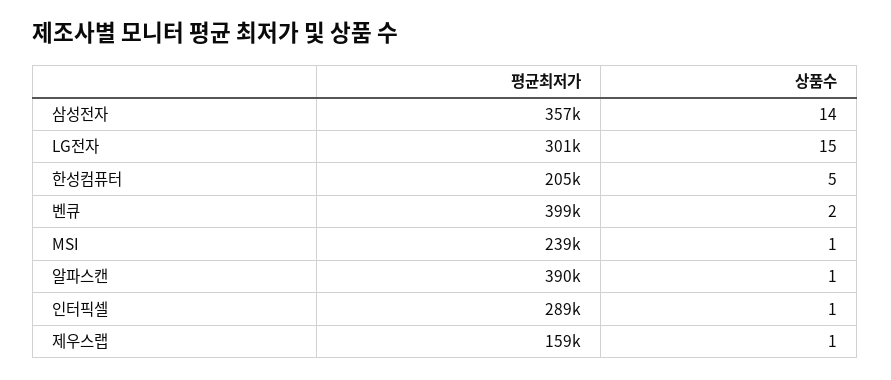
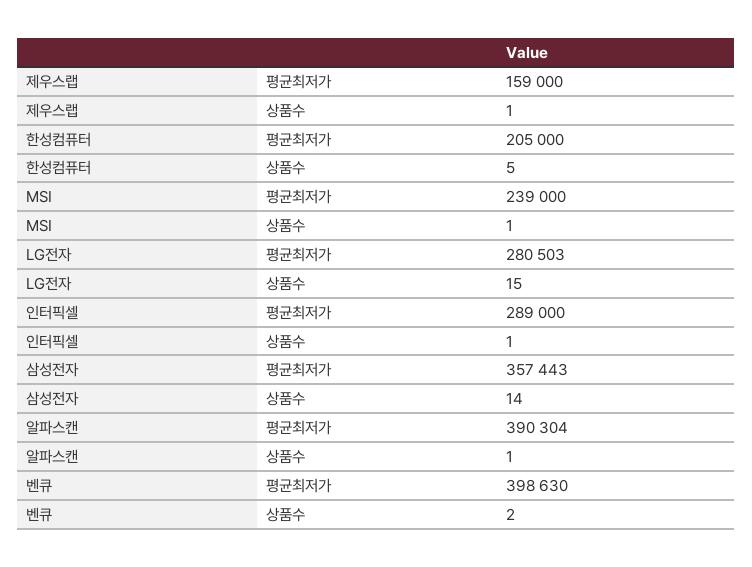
  {
    "평균최저가": {
      "삼성전자": 357443,
-     "LG전자": 301000,
+     "LG전자": 280503,
      "한성컴퓨터": 205000,
      "벤큐": 398630,
      "MSI": 239000,
      "알파스캔": 390304,
      "인터픽셀": 289000,
      "제우스랩": 159000
    },
    "상품수": {
      "삼성전자": 14,
      "LG전자": 15,
      "한성컴퓨터": 5,
      "벤큐": 2,
      "MSI": 1,
      "알파스캔": 1,
      "인터픽셀": 1,
      "제우스랩": 1
    }
  }

